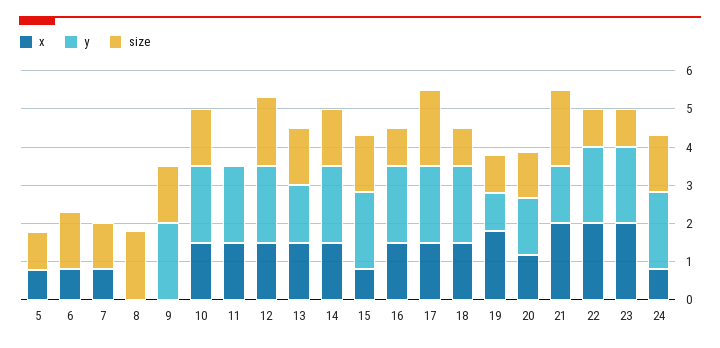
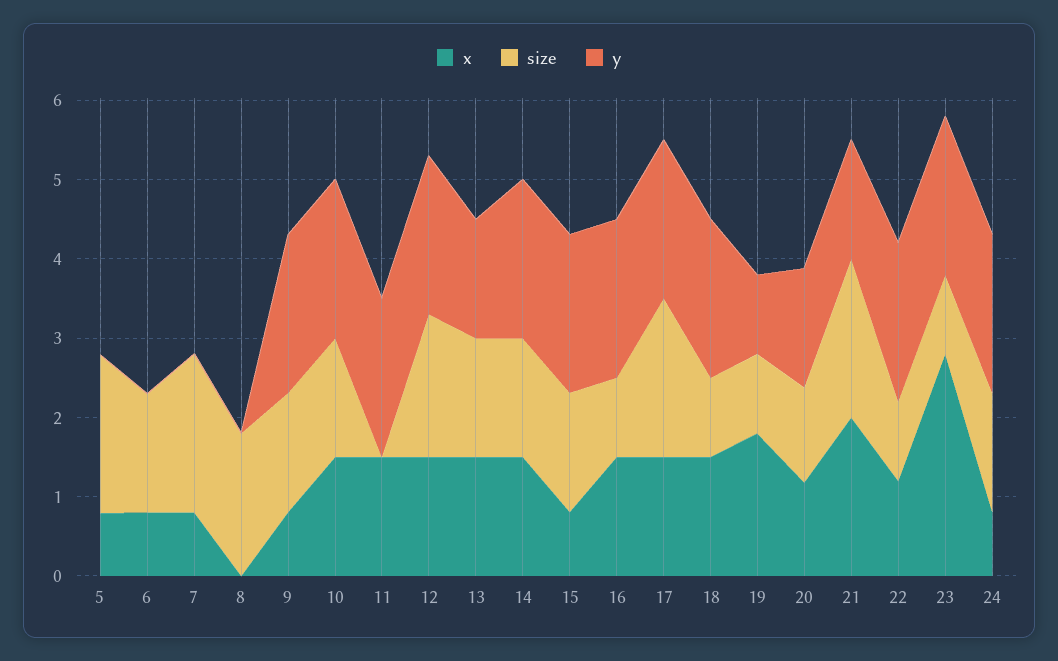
  {
    "x": {
      "5": 0.8,
      "6": 0.8,
      "7": 0.8,
      "8": 0,
-     "9": 0,
+     "9": 0.8,
      "10": 1.6,
      "11": 1.6,
      "12": 1.6,
      "13": 1.6,
      "14": 1.6,
      "15": 0.8,
      "16": 1.6,
      "17": 1.6,
      "18": 1.6,
      "19": 1.8,
      "20": 1.2,
      "21": 2,
-     "22": 2,
+     "22": 1.2,
-     "23": 2,
+     "23": 2.8,
      "24": 0.8
    },
    "y": {
      "5": 0,
      "6": 0,
      "7": 0,
      "8": 0,
      "9": 2,
      "10": 2,
      "11": 2,
      "12": 2,
      "13": 1.6,
      "14": 2,
      "15": 2,
      "16": 2,
      "17": 2,
      "18": 2,
      "19": 1,
      "20": 1.6,
      "21": 1.6,
      "22": 2,
      "23": 2,
      "24": 2
    },
    "size": {
-     "5": 1,
+     "5": 2,
      "6": 1.6,
-     "7": 1.25,
+     "7": 2,
      "8": 1.8,
      "9": 1.6,
      "10": 1.6,
      "11": 0,
      "12": 1.8,
      "13": 1.6,
      "14": 1.6,
      "15": 1.6,
      "16": 1,
      "17": 2,
      "18": 1,
      "19": 1,
      "20": 1.2,
      "21": 2,
      "22": 1,
      "23": 1,
      "24": 1.6
    }
  }

